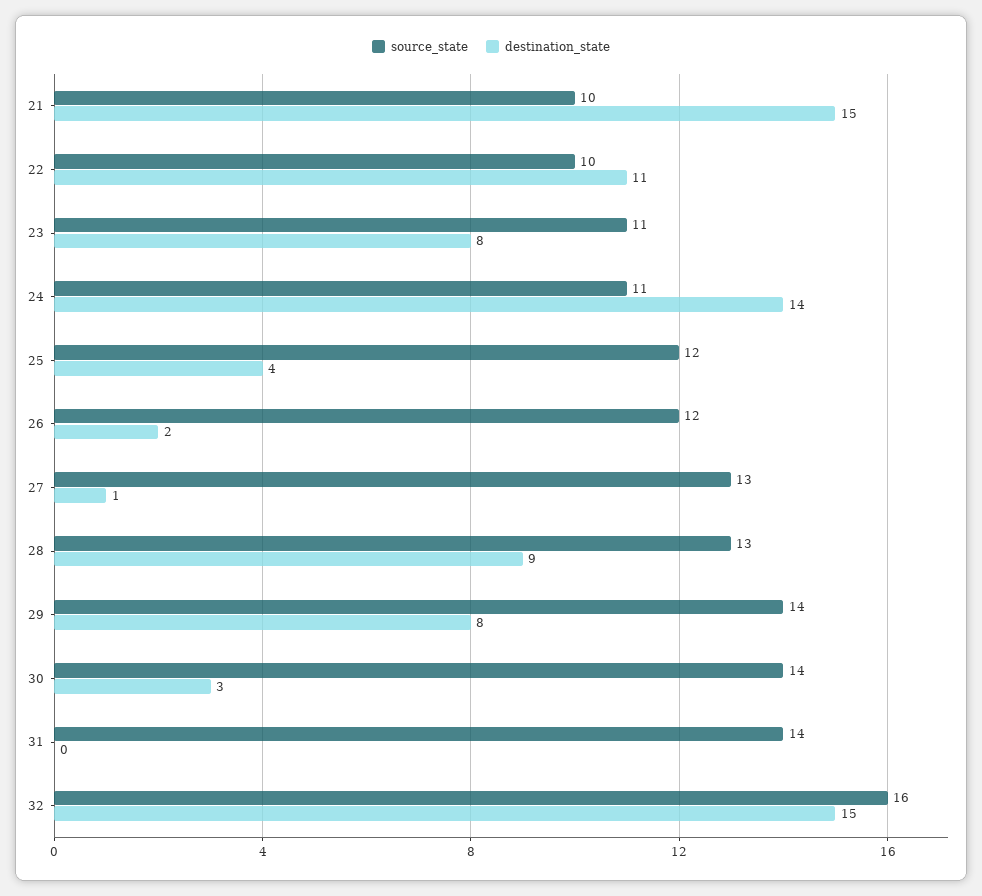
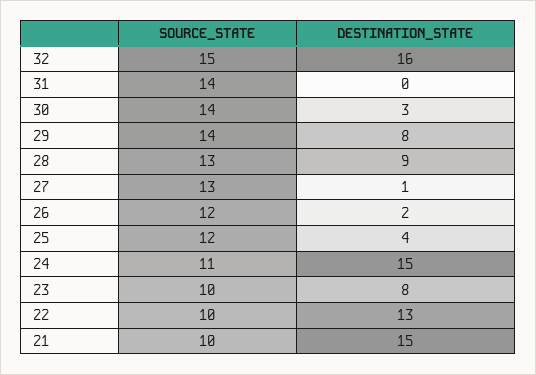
  {
    "source_state": {
      "21": 10,
      "22": 10,
-     "23": 11,
+     "23": 10,
      "24": 11,
      "25": 12,
      "26": 12,
      "27": 13,
      "28": 13,
      "29": 14,
      "30": 14,
      "31": 14,
-     "32": 16
+     "32": 15
    },
    "destination_state": {
      "21": 15,
-     "22": 11,
+     "22": 13,
      "23": 8,
-     "24": 14,
+     "24": 15,
      "25": 4,
      "26": 2,
      "27": 1,
      "28": 9,
      "29": 8,
      "30": 3,
      "31": 0,
-     "32": 15
+     "32": 16
    }
  }

